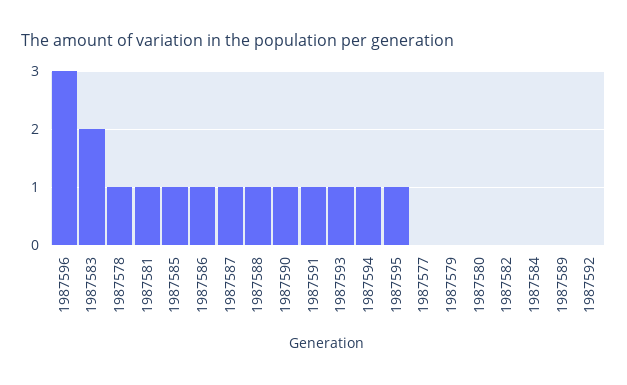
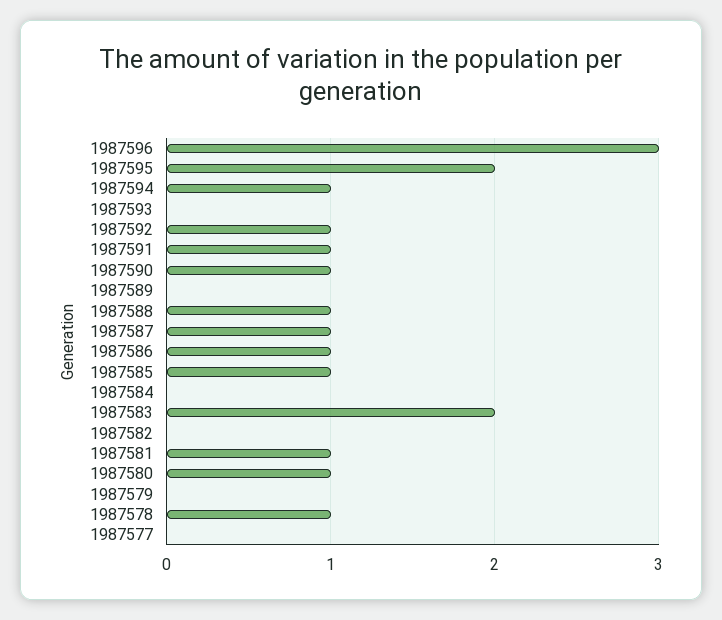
  {
    "1987596": 3,
    "1987583": 2,
    "1987578": 1,
    "1987581": 1,
    "1987585": 1,
    "1987586": 1,
    "1987587": 1,
    "1987588": 1,
    "1987590": 1,
    "1987591": 1,
-   "1987593": 1,
+   "1987593": 0,
    "1987594": 1,
-   "1987595": 1,
+   "1987595": 2,
    "1987577": 0,
    "1987579": 0,
-   "1987580": 0,
+   "1987580": 1,
    "1987582": 0,
    "1987584": 0,
    "1987589": 0,
-   "1987592": 0
+   "1987592": 1
  }

